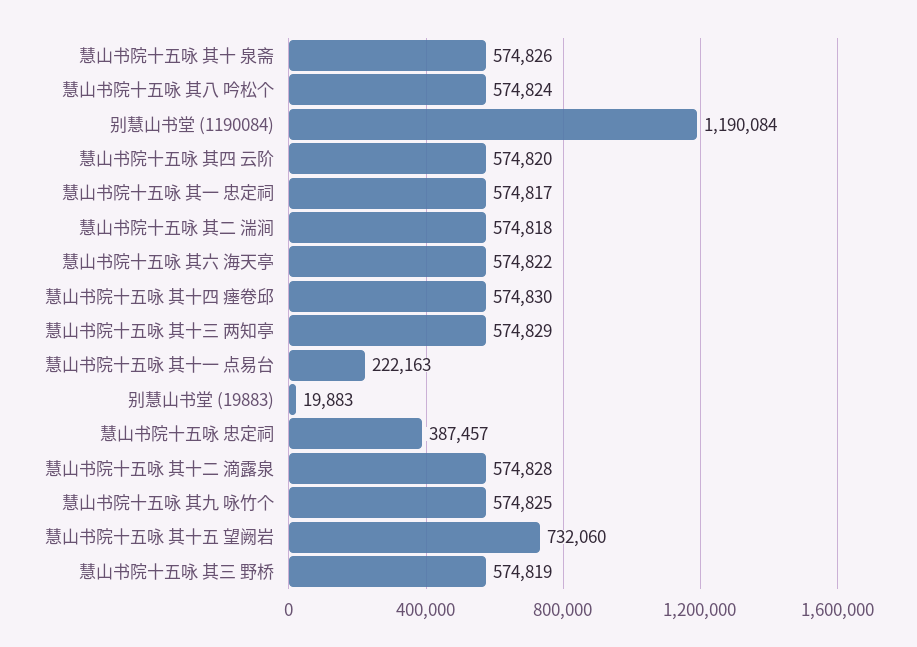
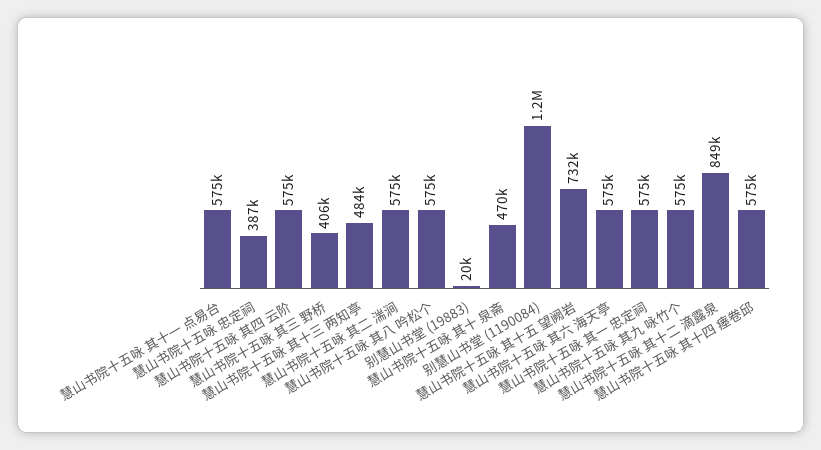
  {
-   "慧山书院十五咏 其十 泉斋": 574826,
+   "慧山书院十五咏 其十 泉斋": 470000,
    "慧山书院十五咏 其八 吟松个": 574824,
    "别慧山书堂 (1190084)": 1190084,
    "慧山书院十五咏 其四 云阶": 574820,
    "慧山书院十五咏 其一 忠定祠": 574817,
    "慧山书院十五咏 其二 湍涧": 574818,
    "慧山书院十五咏 其六 海天亭": 574822,
    "慧山书院十五咏 其十四 瘗卷邱": 574830,
-   "慧山书院十五咏 其十三 两知亭": 574829,
+   "慧山书院十五咏 其十三 两知亭": 484000,
-   "慧山书院十五咏 其十一 点易台": 222163,
+   "慧山书院十五咏 其十一 点易台": 575000,
    "别慧山书堂 (19883)": 19883,
    "慧山书院十五咏 忠定祠": 387457,
-   "慧山书院十五咏 其十二 滴露泉": 574828,
+   "慧山书院十五咏 其十二 滴露泉": 849000,
    "慧山书院十五咏 其九 咏竹个": 574825,
    "慧山书院十五咏 其十五 望阙岩": 732060,
-   "慧山书院十五咏 其三 野桥": 574819
+   "慧山书院十五咏 其三 野桥": 406000
  }

